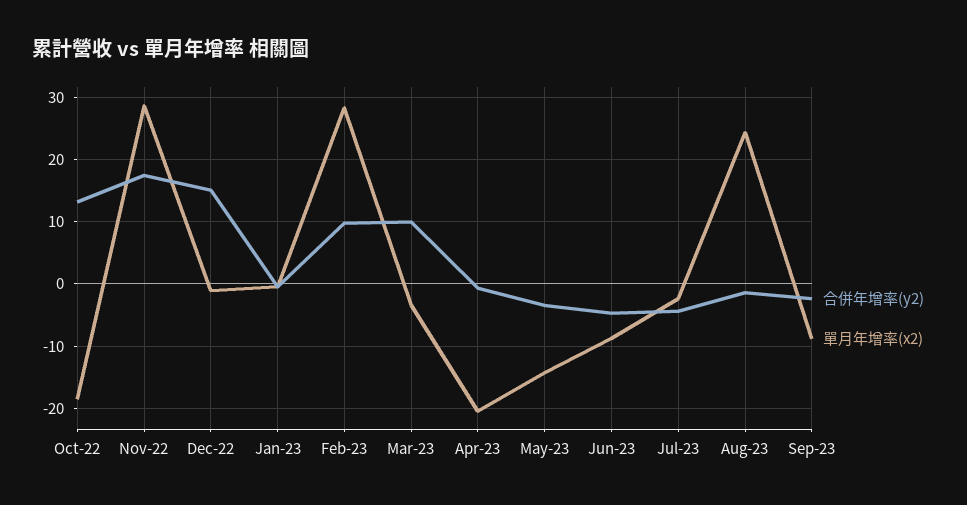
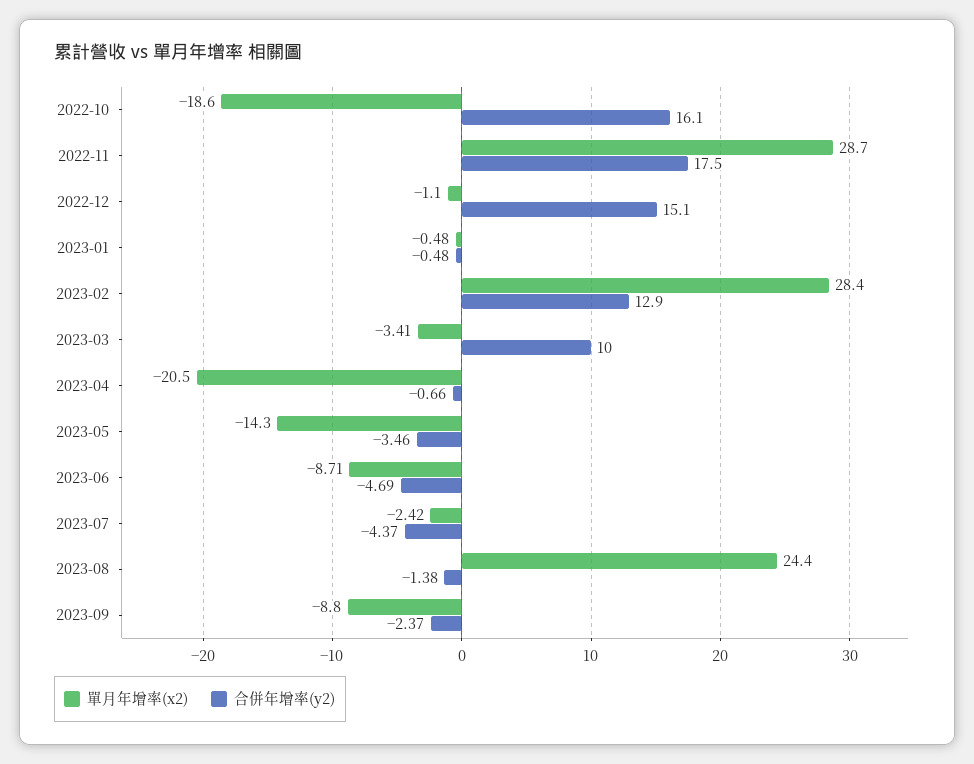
  {
    "合併年增率(y2)": {
-     "Oct-22": 13,
+     "Oct-22": 16.1,
      "Nov-22": 17.5,
      "Dec-22": 15.1,
      "Jan-23": -0.48,
-     "Feb-23": 10,
+     "Feb-23": 12.9,
      "Mar-23": 10,
      "Apr-23": -0.66,
      "May-23": -3.46,
      "Jun-23": -4.69,
      "Jul-23": -4.37,
      "Aug-23": -1.38,
      "Sep-23": -2.37
    },
    "單月年增率(x2)": {
      "Oct-22": -18.6,
      "Nov-22": 28.7,
      "Dec-22": -1.1,
      "Jan-23": -0.48,
      "Feb-23": 28.4,
      "Mar-23": -3.41,
      "Apr-23": -20.5,
      "May-23": -14.3,
      "Jun-23": -8.71,
      "Jul-23": -2.42,
      "Aug-23": 24.4,
      "Sep-23": -8.8
    }
  }

